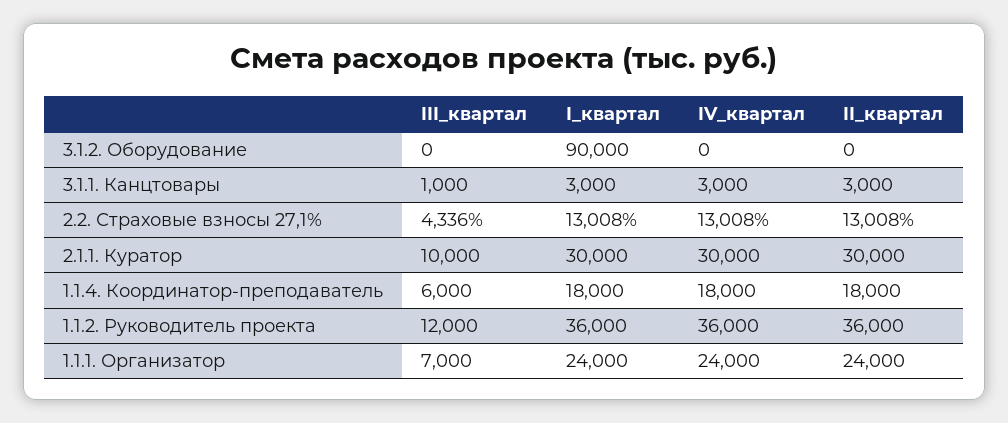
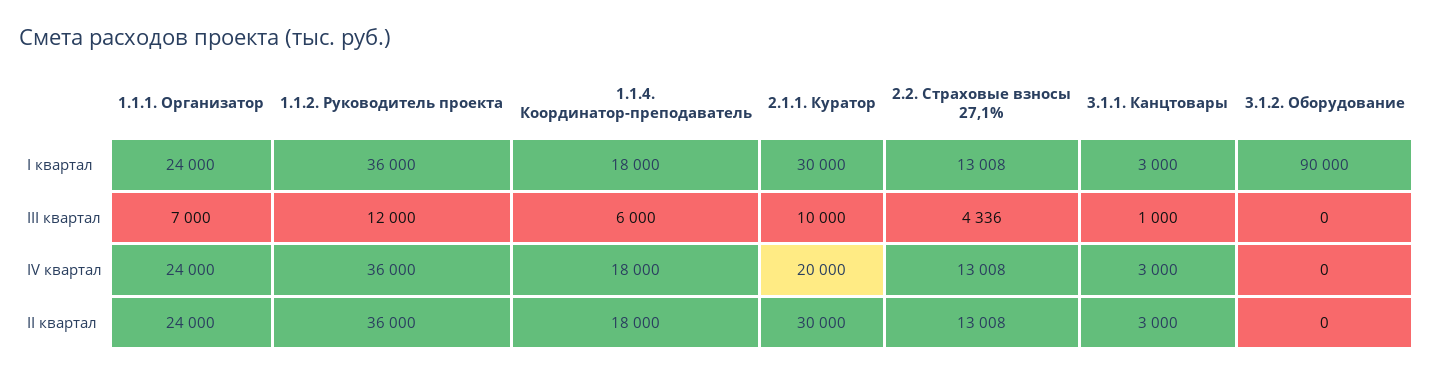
  {
    "III_квартал": {
      "3.1.2. Оборудование": 0,
      "3.1.1. Канцтовары": 1000,
      "2.2. Страховые взносы 27,1%": 4336,
      "2.1.1. Куратор": 10000,
      "1.1.4. Координатор-преподаватель": 6000,
      "1.1.2. Руководитель проекта": 12000,
      "1.1.1. Организатор": 7000
    },
    "I_квартал": {
      "3.1.2. Оборудование": 90000,
      "3.1.1. Канцтовары": 3000,
      "2.2. Страховые взносы 27,1%": 13008,
      "2.1.1. Куратор": 30000,
      "1.1.4. Координатор-преподаватель": 18000,
      "1.1.2. Руководитель проекта": 36000,
      "1.1.1. Организатор": 24000
    },
    "IV_квартал": {
      "3.1.2. Оборудование": 0,
      "3.1.1. Канцтовары": 3000,
      "2.2. Страховые взносы 27,1%": 13008,
-     "2.1.1. Куратор": 30000,
+     "2.1.1. Куратор": 20000,
      "1.1.4. Координатор-преподаватель": 18000,
      "1.1.2. Руководитель проекта": 36000,
      "1.1.1. Организатор": 24000
    },
    "II_квартал": {
      "3.1.2. Оборудование": 0,
      "3.1.1. Канцтовары": 3000,
      "2.2. Страховые взносы 27,1%": 13008,
      "2.1.1. Куратор": 30000,
      "1.1.4. Координатор-преподаватель": 18000,
      "1.1.2. Руководитель проекта": 36000,
      "1.1.1. Организатор": 24000
    }
  }

